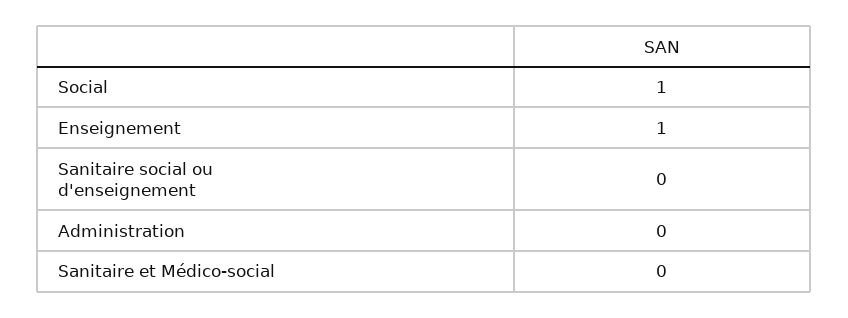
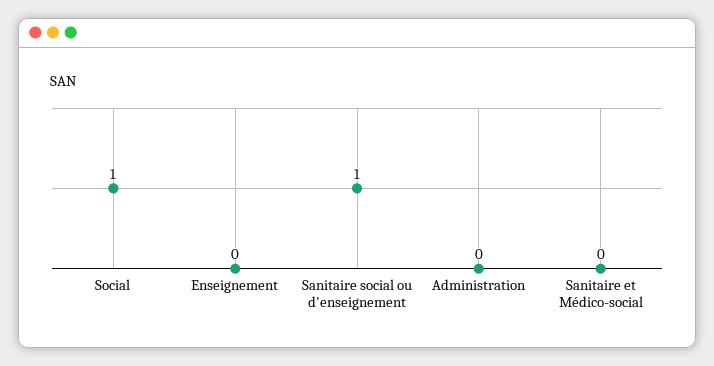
  {
    "Social": 1,
-   "Enseignement": 1,
+   "Enseignement": 0,
-   "Sanitaire social ou d'enseignement": 0,
+   "Sanitaire social ou d'enseignement": 1,
    "Administration": 0,
    "Sanitaire et Médico-social": 0
  }

